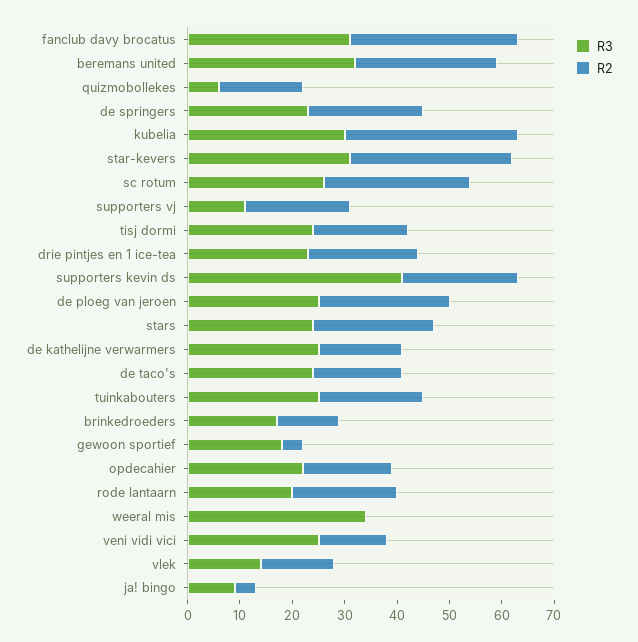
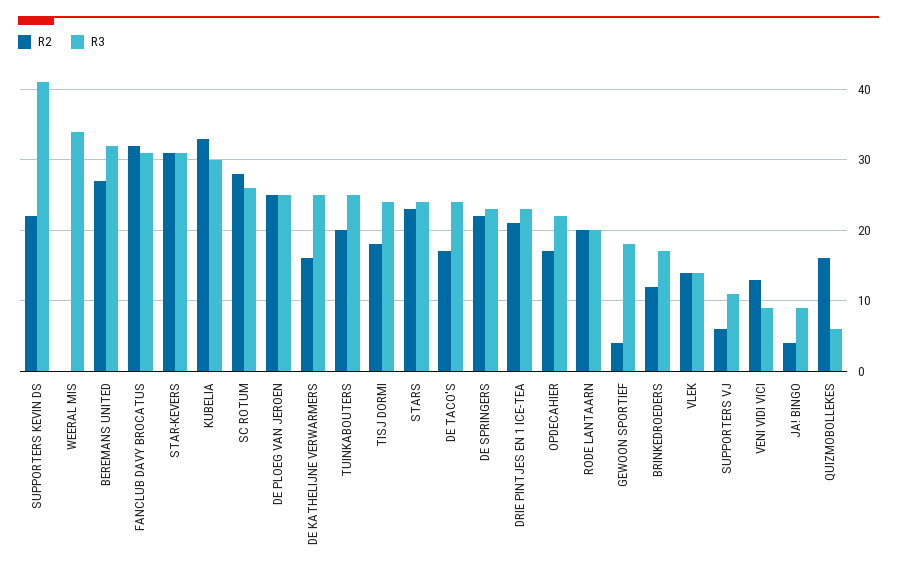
  {
    "R3": {
      "fanclub davy brocatus": 31,
      "beremans united": 32,
      "quizmobollekes": 6,
      "de springers": 23,
      "kubelia": 30,
      "star-kevers": 31,
      "sc rotum": 26,
      "supporters vj": 11,
      "tisj dormi": 24,
      "drie pintjes en 1 ice-tea": 23,
      "supporters kevin ds": 41,
      "de ploeg van jeroen": 25,
      "stars": 24,
      "de kathelijne verwarmers": 25,
      "de taco's": 24,
      "tuinkabouters": 25,
      "brinkedroeders": 17,
      "gewoon sportief": 18,
      "opdecahier": 22,
      "rode lantaarn": 20,
      "weeral mis": 34,
-     "veni vidi vici": 25,
+     "veni vidi vici": 9,
      "vlek": 14,
      "ja! bingo": 9
    },
    "R2": {
      "fanclub davy brocatus": 32,
      "beremans united": 27,
      "quizmobollekes": 16,
      "de springers": 22,
      "kubelia": 33,
      "star-kevers": 31,
      "sc rotum": 28,
-     "supporters vj": 20,
+     "supporters vj": 6,
      "tisj dormi": 18,
      "drie pintjes en 1 ice-tea": 21,
      "supporters kevin ds": 22,
      "de ploeg van jeroen": 25,
      "stars": 23,
      "de kathelijne verwarmers": 16,
      "de taco's": 17,
      "tuinkabouters": 20,
      "brinkedroeders": 12,
      "gewoon sportief": 4,
      "opdecahier": 17,
      "rode lantaarn": 20,
      "weeral mis": 0,
      "veni vidi vici": 13,
      "vlek": 14,
      "ja! bingo": 4
    }
  }

